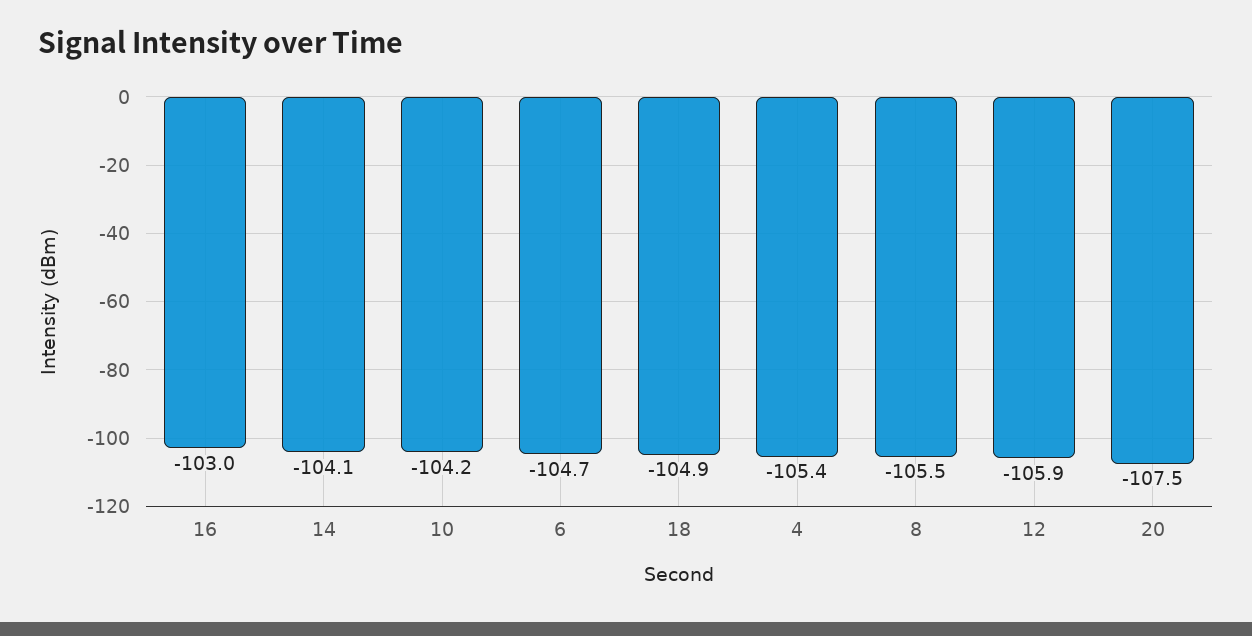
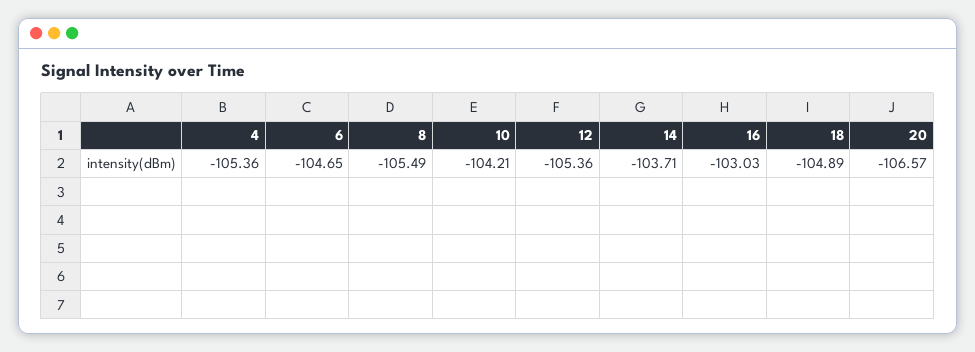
  {
    "16": -103.03,
-   "14": -104.1,
+   "14": -103.71,
    "10": -104.21,
    "6": -104.65,
    "18": -104.89,
    "4": -105.36,
    "8": -105.49,
-   "12": -105.9,
+   "12": -105.36,
-   "20": -107.5
+   "20": -106.57
  }

